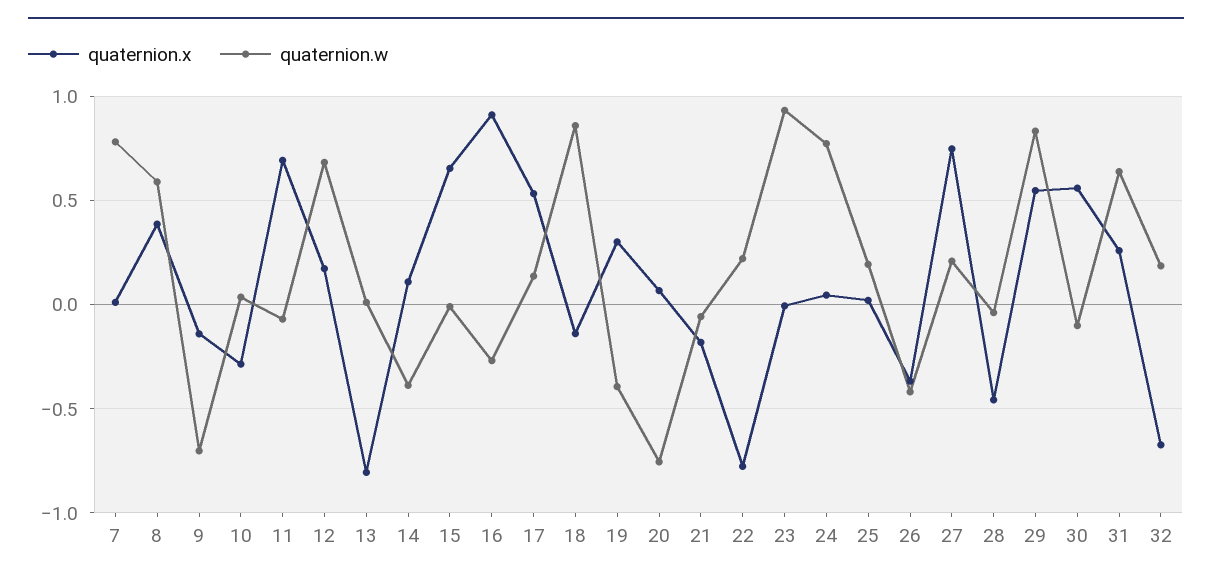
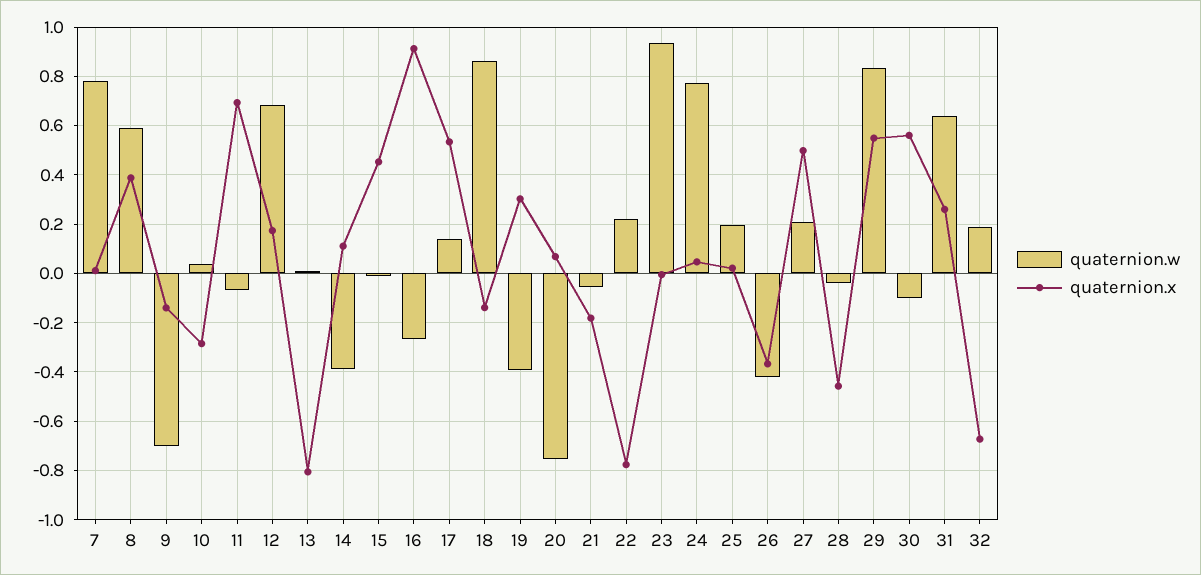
  {
    "quaternion.x": {
      "7": 0,
      "8": 0.4,
      "9": -0.15,
      "10": -0.275,
      "11": 0.7,
      "12": 0.175,
      "13": -0.8,
      "14": 0.1,
-     "15": 0.65,
+     "15": 0.45,
      "16": 0.925,
      "17": 0.525,
      "18": -0.15,
      "19": 0.3,
      "20": 0.075,
      "21": -0.175,
      "22": -0.775,
      "23": 0,
      "24": 0.05,
      "25": 0.025,
      "26": -0.375,
-     "27": 0.75,
+     "27": 0.5,
      "28": -0.45,
      "29": 0.55,
      "30": 0.55,
      "31": 0.25,
      "32": -0.675
    },
    "quaternion.w": {
      "7": 0.775,
      "8": 0.6,
      "9": -0.7,
      "10": 0.025,
      "11": -0.075,
      "12": 0.675,
      "13": 0,
      "14": -0.375,
      "15": 0,
      "16": -0.275,
      "17": 0.15,
      "18": 0.85,
      "19": -0.4,
      "20": -0.75,
      "21": -0.05,
      "22": 0.225,
      "23": 0.925,
      "24": 0.775,
      "25": 0.2,
      "26": -0.425,
      "27": 0.2,
      "28": -0.05,
      "29": 0.825,
      "30": -0.1,
      "31": 0.65,
      "32": 0.175
    }
  }

